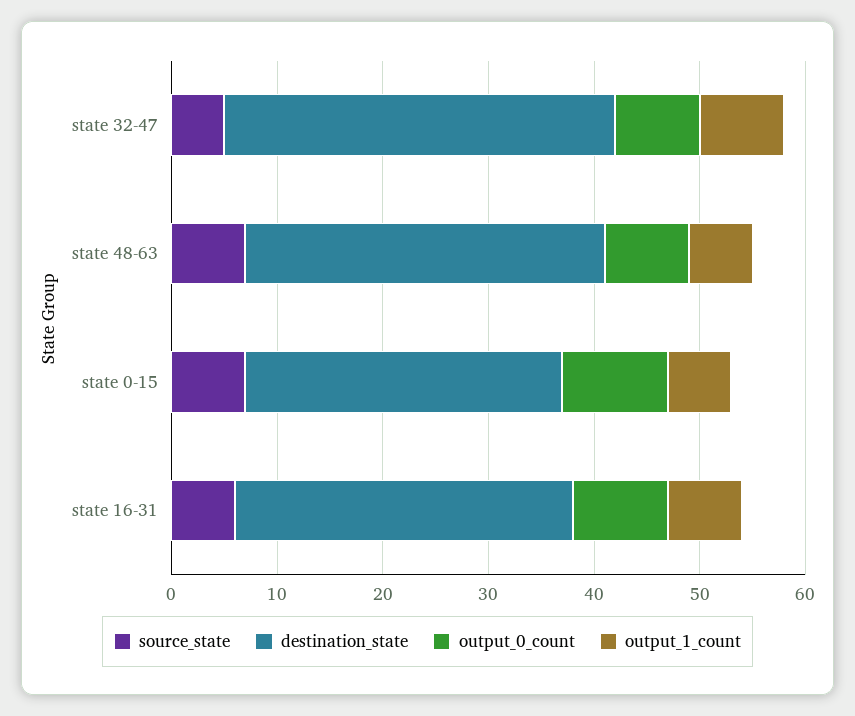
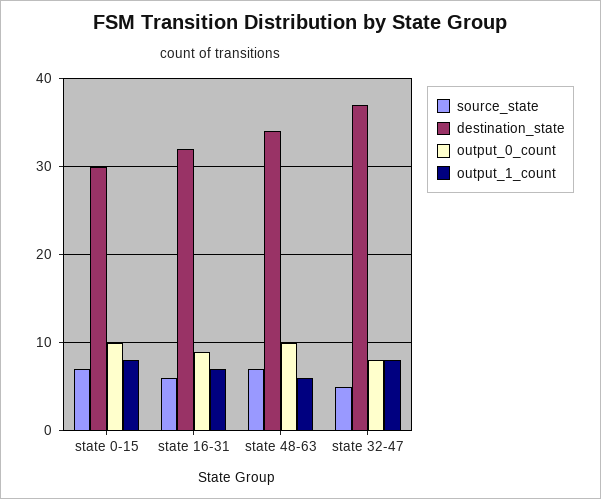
  {
    "source_state": {
      "state 32-47": 5,
      "state 48-63": 7,
      "state 0-15": 7,
      "state 16-31": 6
    },
    "destination_state": {
      "state 32-47": 37,
      "state 48-63": 34,
      "state 0-15": 30,
      "state 16-31": 32
    },
    "output_0_count": {
      "state 32-47": 8,
-     "state 48-63": 8,
+     "state 48-63": 10,
      "state 0-15": 10,
      "state 16-31": 9
    },
    "output_1_count": {
      "state 32-47": 8,
      "state 48-63": 6,
-     "state 0-15": 6,
+     "state 0-15": 8,
      "state 16-31": 7
    }
  }

